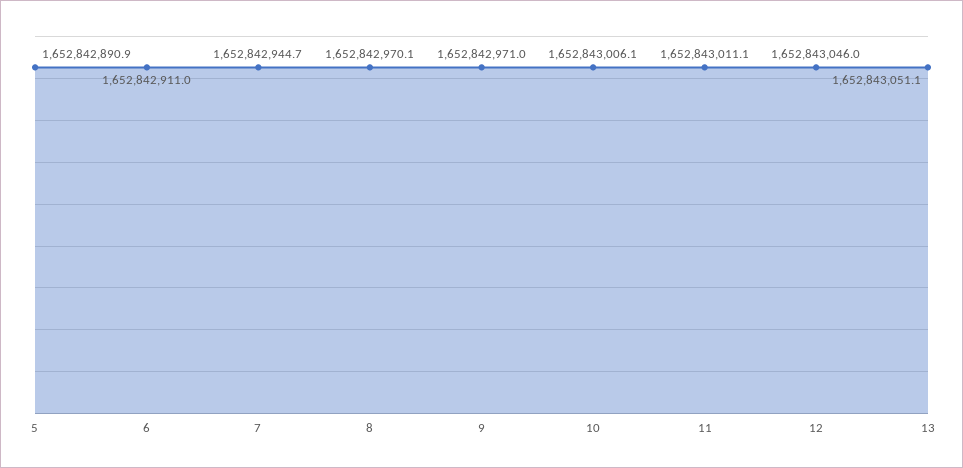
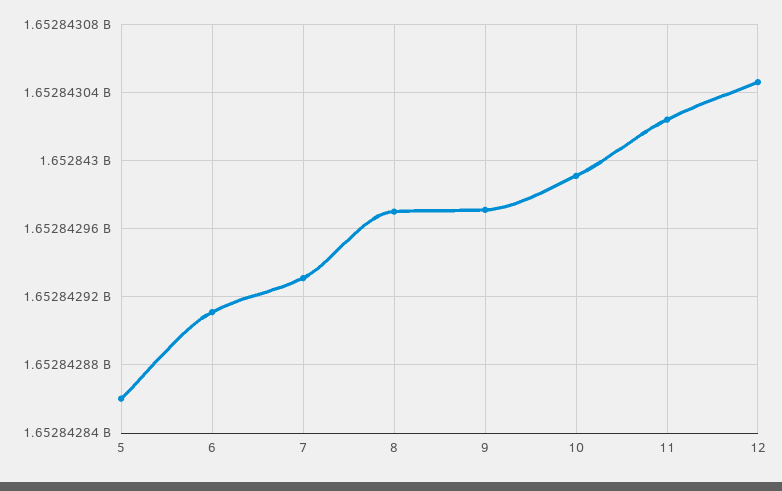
  {
-   "5": 1652842890.9,
+   "5": 1652842860,
    "6": 1652842911,
-   "7": 1652842944.7,
+   "7": 1652842930,
    "8": 1652842970.1,
    "9": 1652842971,
-   "10": 1652843006.1,
+   "10": 1652842990,
-   "11": 1652843011.1,
+   "11": 1652843025,
-   "12": 1652843046,
+   "12": 1652843046
-   "13": 1652843051.1
  }

